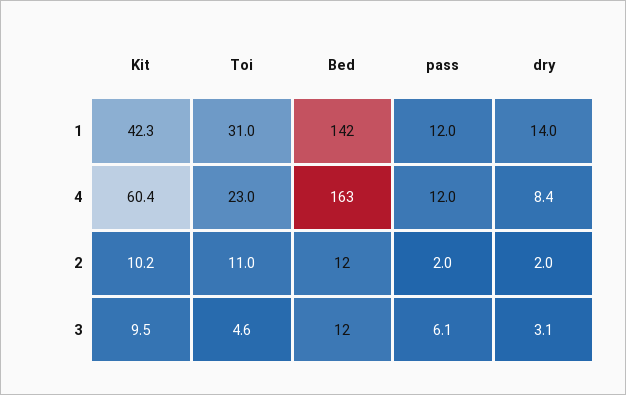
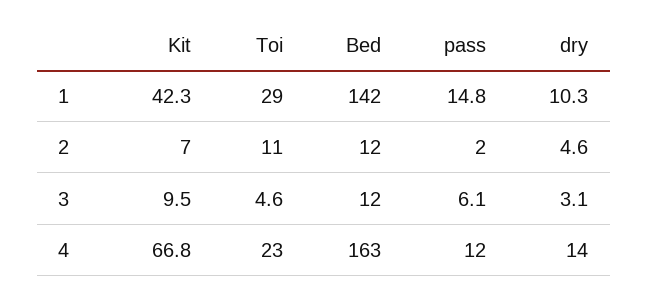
  {
    "Kit": {
      "1": 42.3,
-     "4": 60.4,
+     "4": 66.8,
-     "2": 10.2,
+     "2": 7,
      "3": 9.5
    },
    "Toi": {
-     "1": 31,
+     "1": 29,
      "4": 23,
      "2": 11,
      "3": 4.6
    },
    "Bed": {
      "1": 142,
      "4": 163,
      "2": 12,
      "3": 12
    },
    "pass": {
-     "1": 12,
+     "1": 14.8,
      "4": 12,
      "2": 2,
      "3": 6.1
    },
    "dry": {
-     "1": 14,
+     "1": 10.3,
-     "4": 8.4,
+     "4": 14,
-     "2": 2,
+     "2": 4.6,
      "3": 3.1
    }
  }

